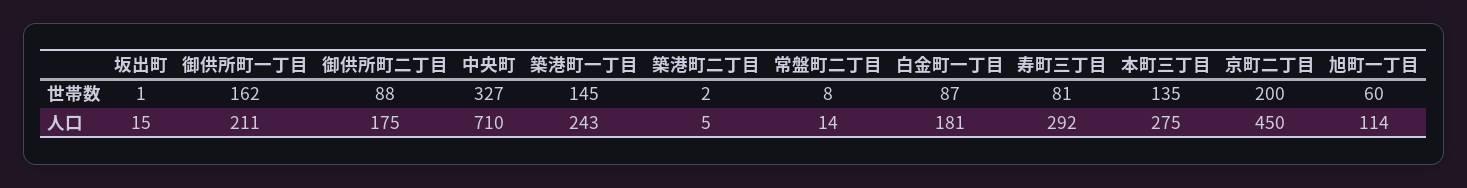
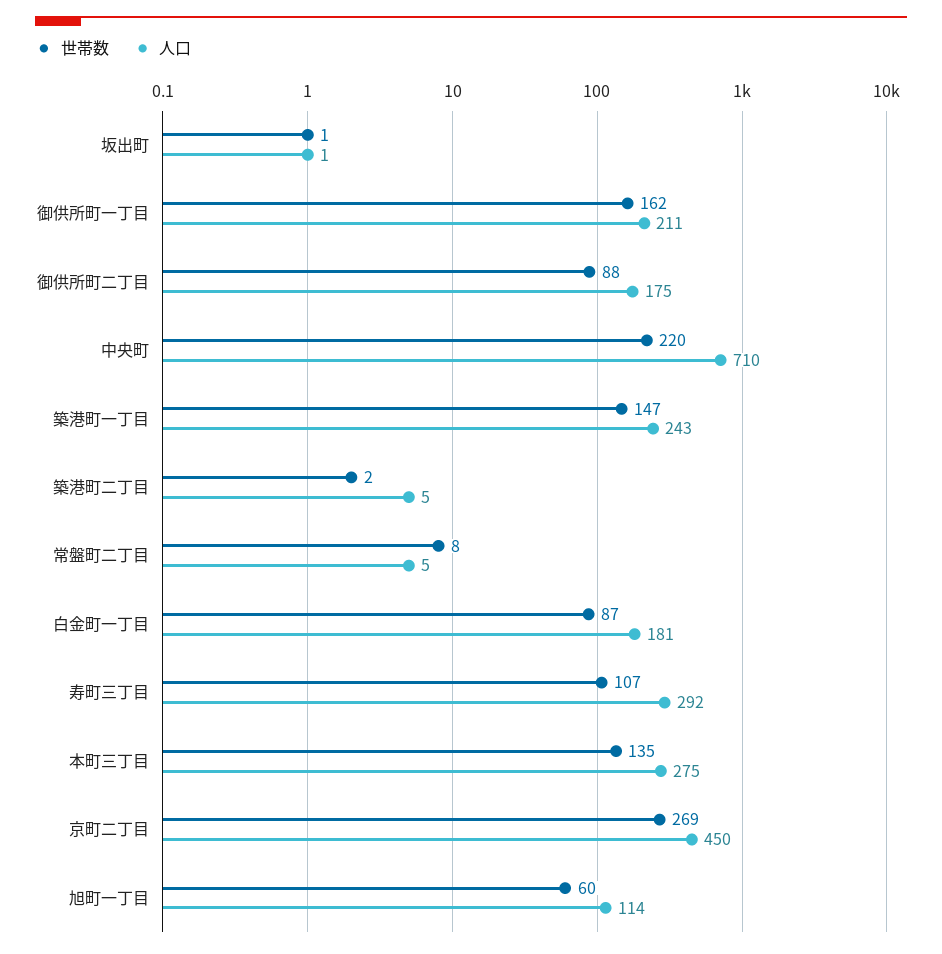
  {
    "世帯数": {
      "坂出町": 1,
      "御供所町一丁目": 162,
      "御供所町二丁目": 88,
-     "中央町": 327,
+     "中央町": 220,
-     "築港町一丁目": 145,
+     "築港町一丁目": 147,
      "築港町二丁目": 2,
      "常盤町二丁目": 8,
      "白金町一丁目": 87,
-     "寿町三丁目": 81,
+     "寿町三丁目": 107,
      "本町三丁目": 135,
-     "京町二丁目": 200,
+     "京町二丁目": 269,
      "旭町一丁目": 60
    },
    "人口": {
-     "坂出町": 15,
+     "坂出町": 1,
      "御供所町一丁目": 211,
      "御供所町二丁目": 175,
      "中央町": 710,
      "築港町一丁目": 243,
      "築港町二丁目": 5,
-     "常盤町二丁目": 14,
+     "常盤町二丁目": 5,
      "白金町一丁目": 181,
      "寿町三丁目": 292,
      "本町三丁目": 275,
      "京町二丁目": 450,
      "旭町一丁目": 114
    }
  }

